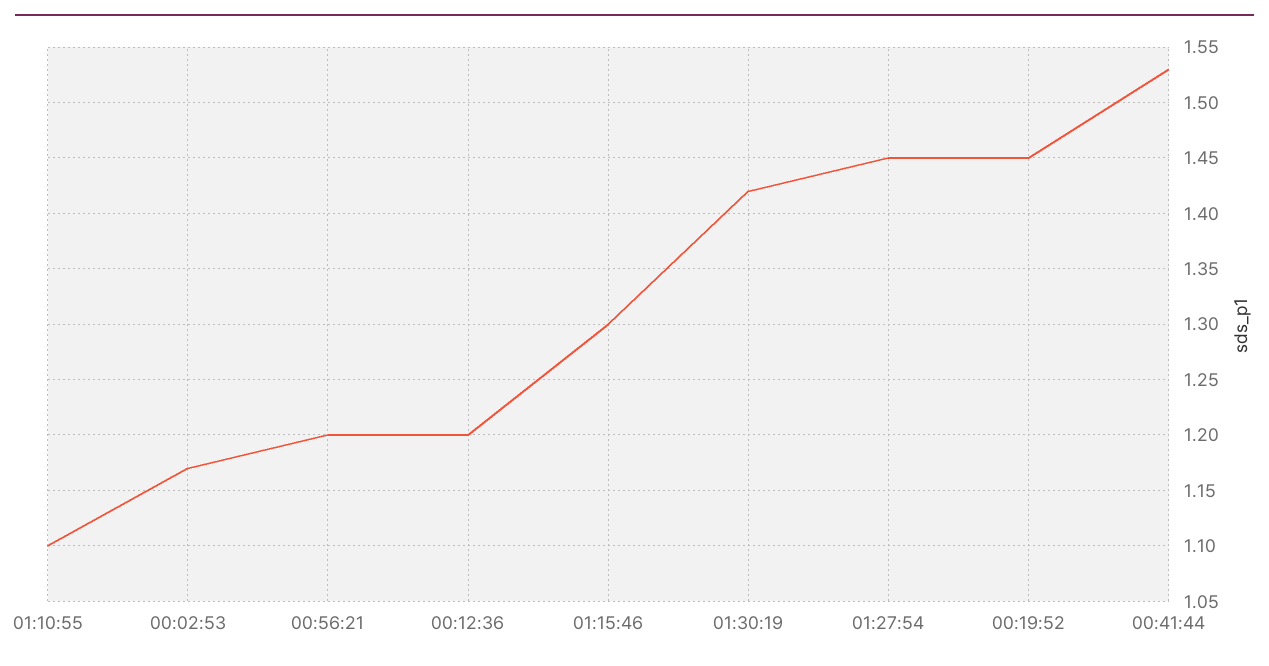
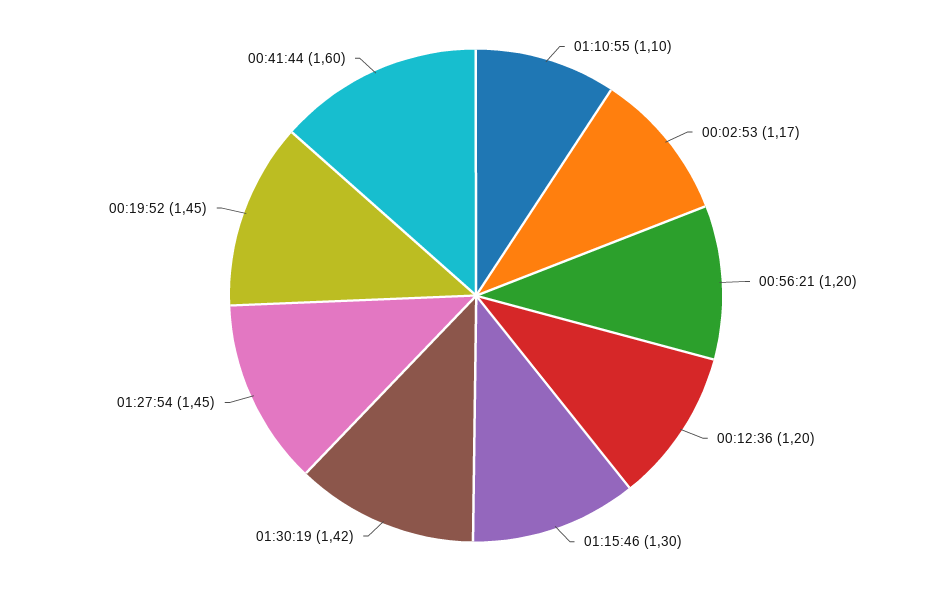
  {
    "01:10:55": 1.1,
    "00:02:53": 1.17,
    "00:56:21": 1.2,
    "00:12:36": 1.2,
    "01:15:46": 1.3,
    "01:30:19": 1.42,
    "01:27:54": 1.45,
    "00:19:52": 1.45,
-   "00:41:44": 1.53
+   "00:41:44": 1.6
  }

